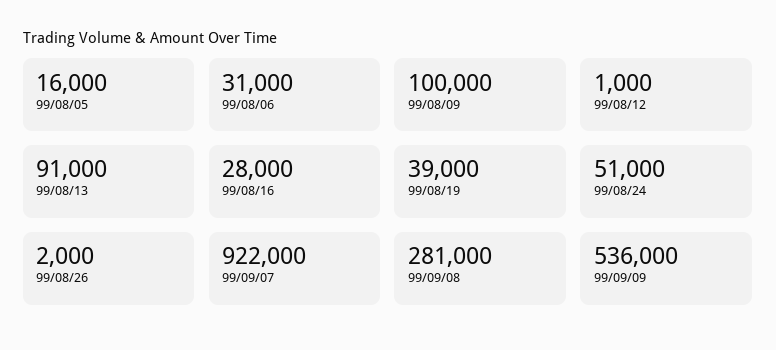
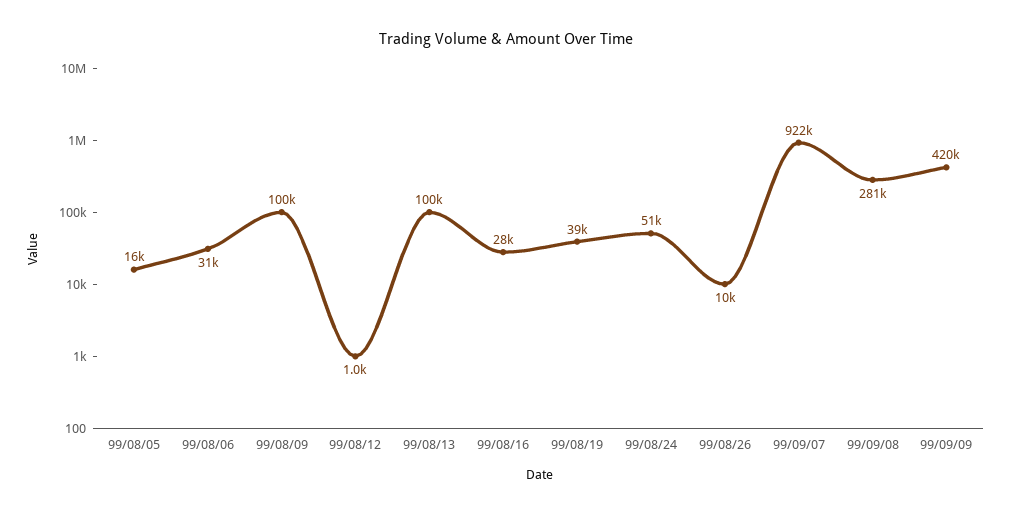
  {
    "99/08/05": 16000,
    "99/08/06": 31000,
    "99/08/09": 100000,
    "99/08/12": 1000,
-   "99/08/13": 91000,
+   "99/08/13": 100000,
    "99/08/16": 28000,
    "99/08/19": 39000,
    "99/08/24": 51000,
-   "99/08/26": 2000,
+   "99/08/26": 10000,
    "99/09/07": 922000,
    "99/09/08": 281000,
-   "99/09/09": 536000
+   "99/09/09": 420000
  }

